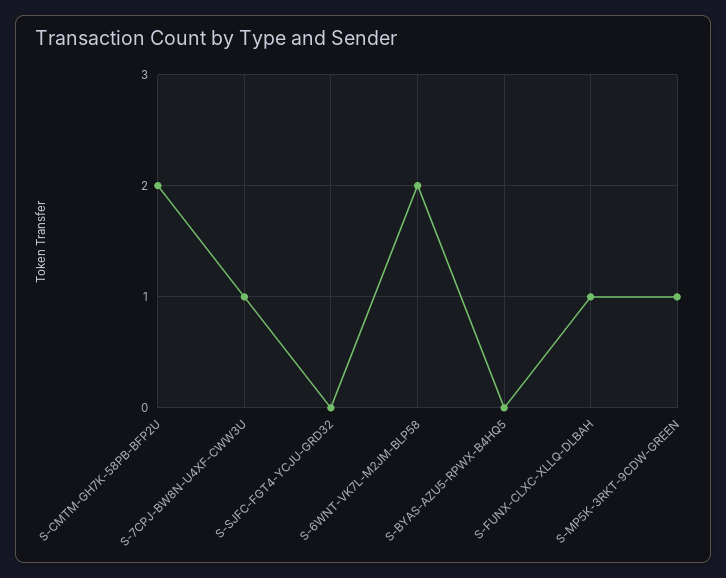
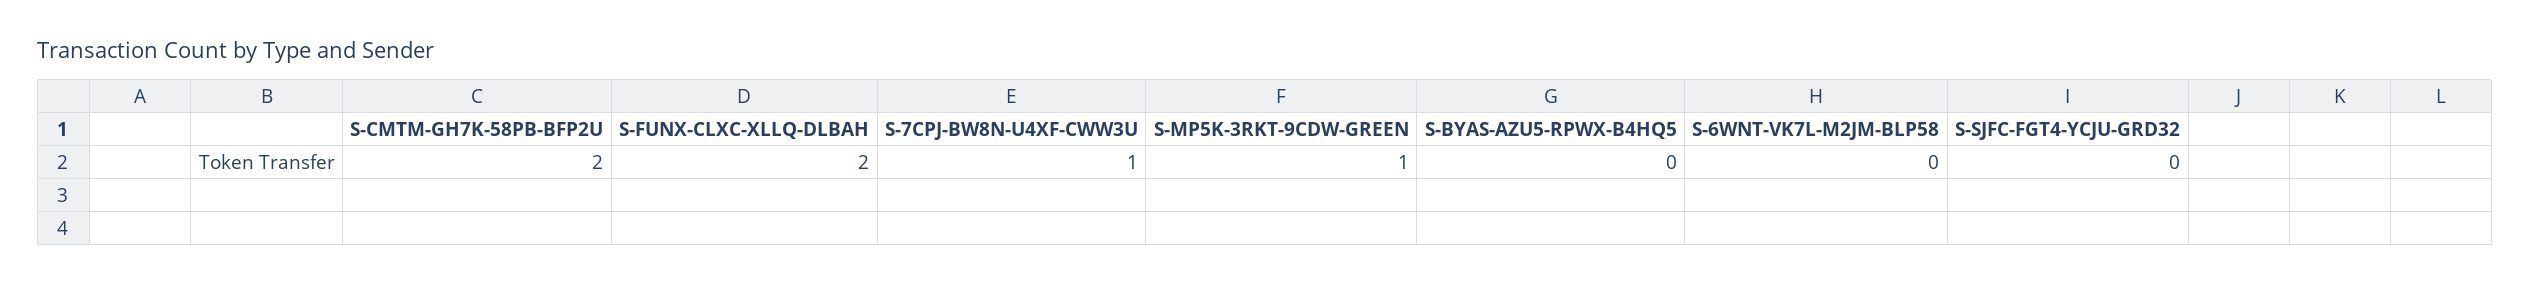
  {
    "S-CMTM-GH7K-58PB-BFP2U": 2,
    "S-7CPJ-BW8N-U4XF-CWW3U": 1,
    "S-SJFC-FGT4-YCJU-GRD32": 0,
-   "S-6WNT-VK7L-M2JM-BLP58": 2,
+   "S-6WNT-VK7L-M2JM-BLP58": 0,
    "S-BYAS-AZU5-RPWX-B4HQ5": 0,
-   "S-FUNX-CLXC-XLLQ-DLBAH": 1,
+   "S-FUNX-CLXC-XLLQ-DLBAH": 2,
    "S-MP5K-3RKT-9CDW-GREEN": 1
  }

